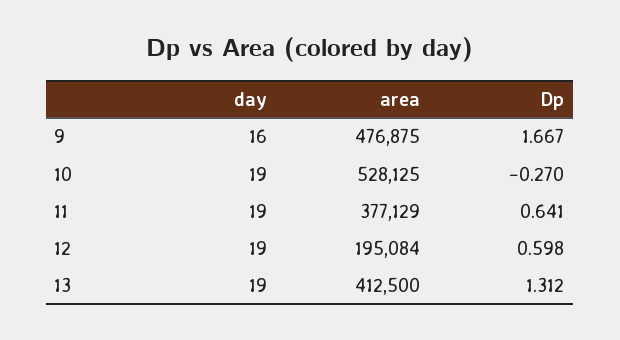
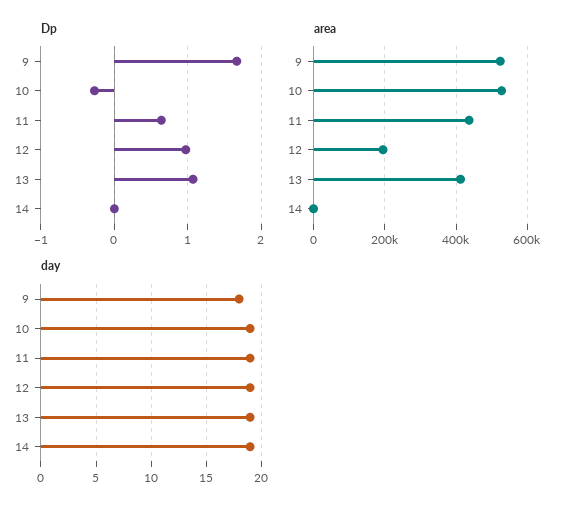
  {
    "day": {
-     "9": 16,
+     "9": 18,
      "10": 19,
      "11": 19,
      "12": 19,
-     "13": 19
+     "13": 19,
+     "14": 19
    },
    "area": {
-     "9": 476875,
+     "9": 520000,
      "10": 528125,
-     "11": 377129,
+     "11": 440000,
      "12": 195084,
-     "13": 412500
+     "13": 412500,
+     "14": 0
    },
    "Dp": {
      "9": 1.667,
      "10": -0.27,
      "11": 0.641,
-     "12": 0.598,
+     "12": 1,
-     "13": 1.312
+     "13": 1.1,
+     "14": 0
    }
  }

